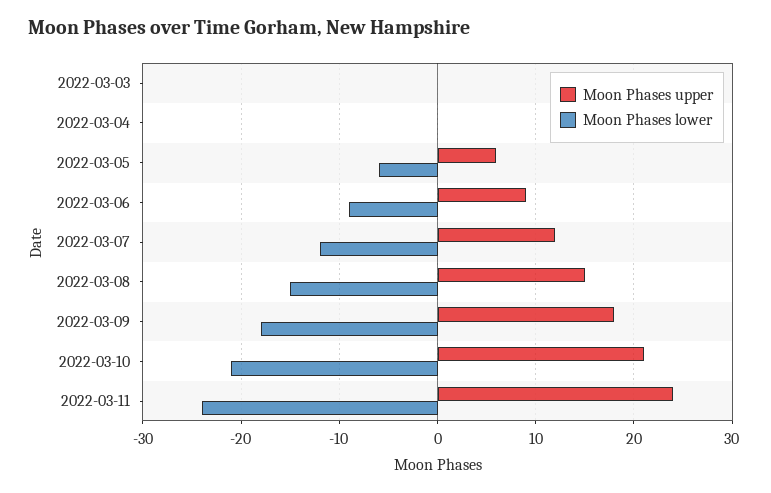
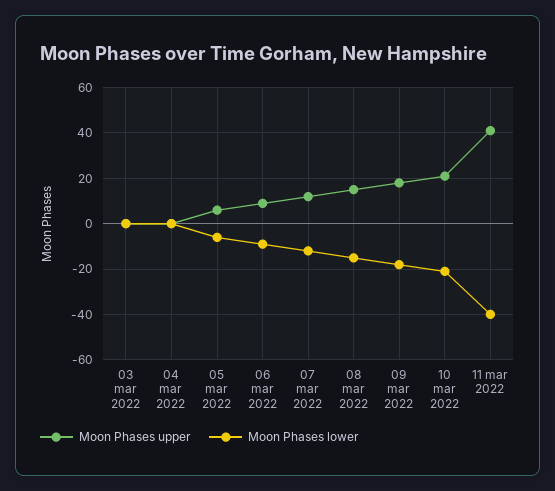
  {
    "Moon Phases upper": {
      "2022-03-03": 0,
      "2022-03-04": 0,
      "2022-03-05": 6,
      "2022-03-06": 9,
      "2022-03-07": 12,
      "2022-03-08": 15,
      "2022-03-09": 18,
      "2022-03-10": 21,
-     "2022-03-11": 24
+     "2022-03-11": 40
    },
    "Moon Phases lower": {
      "2022-03-03": 0,
      "2022-03-04": 0,
      "2022-03-05": -6,
      "2022-03-06": -9,
      "2022-03-07": -12,
      "2022-03-08": -15,
      "2022-03-09": -18,
      "2022-03-10": -21,
-     "2022-03-11": -24
+     "2022-03-11": -40
    }
  }

